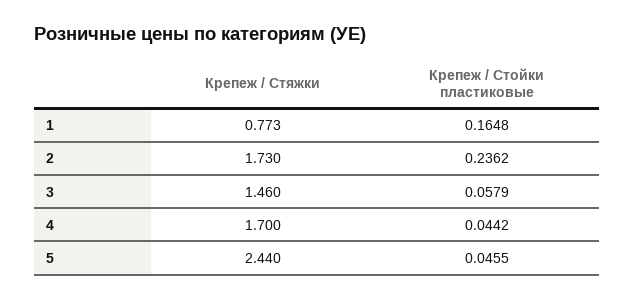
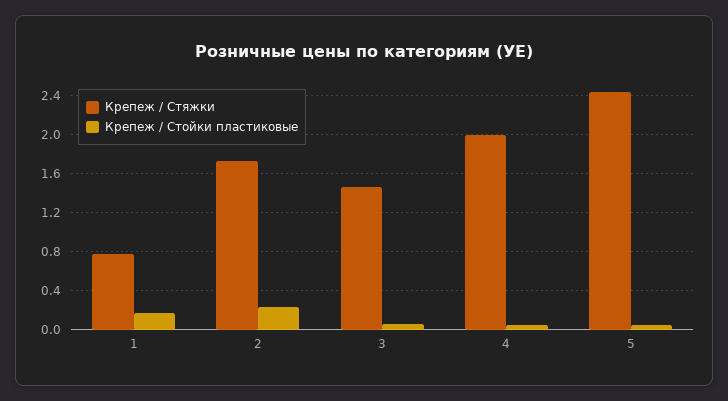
  {
    "Крепеж / Стяжки": {
      "1": 0.773,
      "2": 1.73,
      "3": 1.46,
-     "4": 1.7,
+     "4": 2,
      "5": 2.44
    },
    "Крепеж / Стойки пластиковые": {
      "1": 0.1648,
      "2": 0.2362,
      "3": 0.0579,
      "4": 0.0442,
      "5": 0.0455
    }
  }

